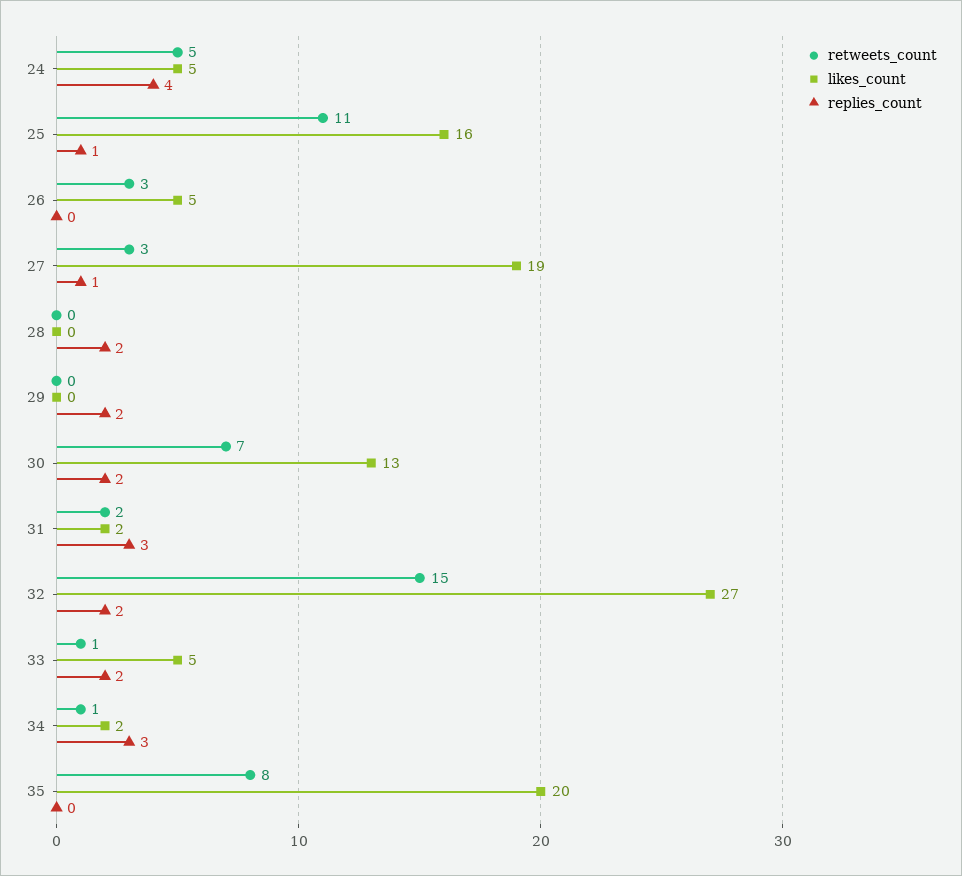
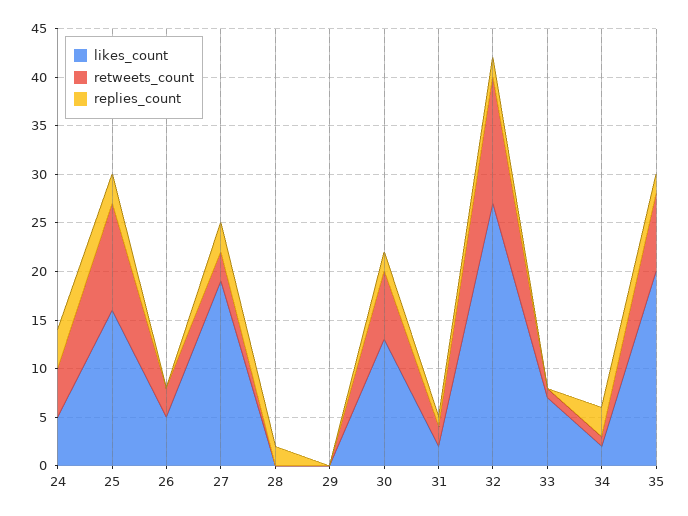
  {
    "retweets_count": {
      "24": 5,
      "25": 11,
      "26": 3,
      "27": 3,
      "28": 0,
      "29": 0,
      "30": 7,
      "31": 2,
-     "32": 15,
+     "32": 13,
      "33": 1,
      "34": 1,
      "35": 8
    },
    "likes_count": {
      "24": 5,
      "25": 16,
      "26": 5,
      "27": 19,
      "28": 0,
      "29": 0,
      "30": 13,
      "31": 2,
      "32": 27,
-     "33": 5,
+     "33": 7,
      "34": 2,
      "35": 20
    },
    "replies_count": {
      "24": 4,
-     "25": 1,
+     "25": 3,
      "26": 0,
-     "27": 1,
+     "27": 3,
      "28": 2,
-     "29": 2,
+     "29": 0,
      "30": 2,
-     "31": 3,
+     "31": 1,
      "32": 2,
-     "33": 2,
+     "33": 0,
      "34": 3,
-     "35": 0
+     "35": 2
    }
  }

